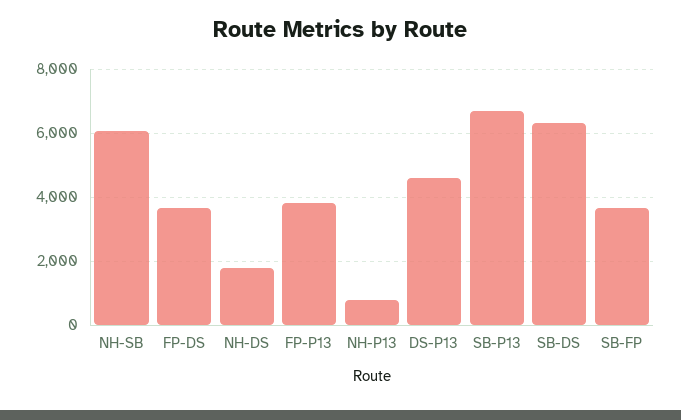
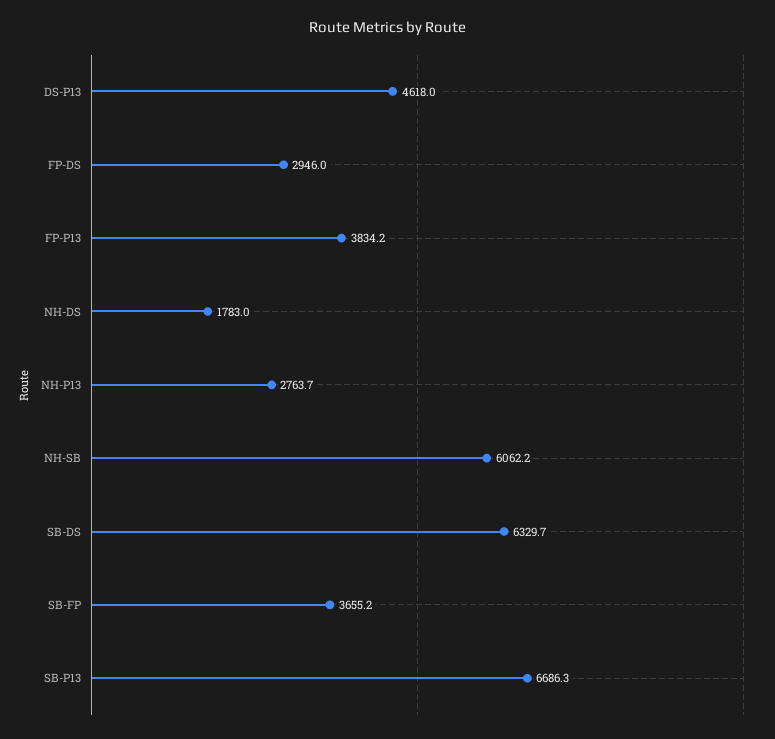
  {
    "NH-SB": 6062.2,
-   "FP-DS": 3600,
+   "FP-DS": 2946,
    "NH-DS": 1783,
    "FP-P13": 3834.2,
-   "NH-P13": 800,
+   "NH-P13": 2763.7,
    "DS-P13": 4618,
    "SB-P13": 6686.3,
    "SB-DS": 6329.7,
    "SB-FP": 3655.2
  }

